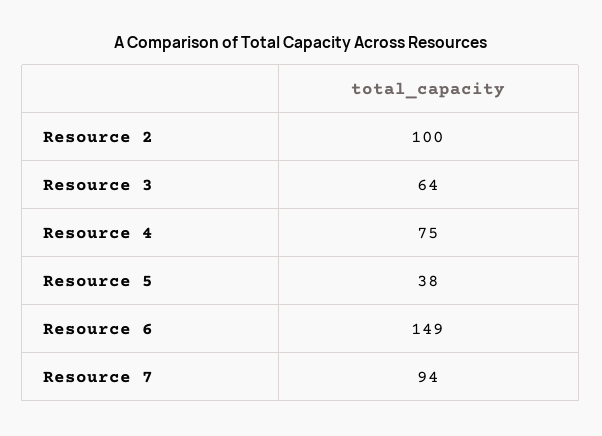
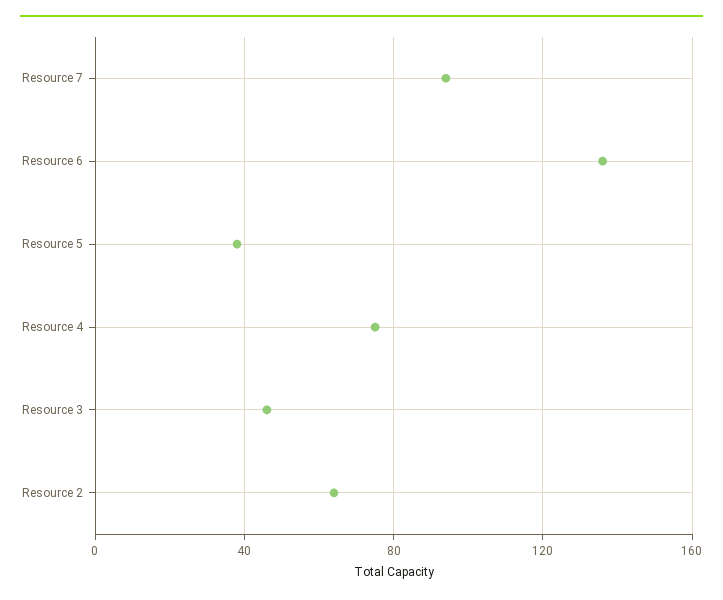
  {
-   "Resource 2": 100,
+   "Resource 2": 65,
-   "Resource 3": 64,
+   "Resource 3": 45,
    "Resource 4": 75,
    "Resource 5": 38,
-   "Resource 6": 149,
+   "Resource 6": 135,
    "Resource 7": 94
  }

